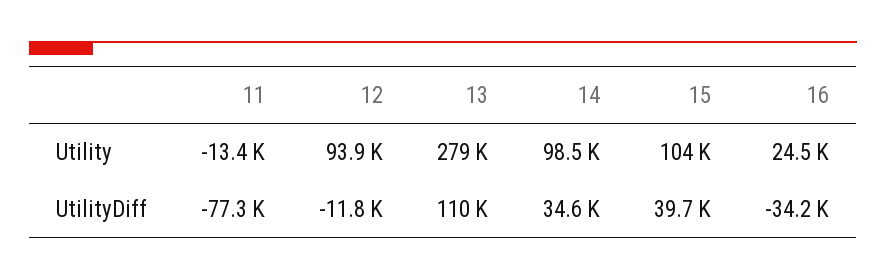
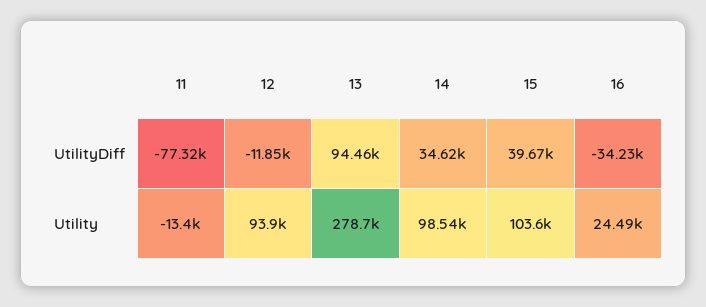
  {
    "11": {
      "Utility": -13400,
      "UtilityDiff": -77320
    },
    "12": {
      "Utility": 93900,
      "UtilityDiff": -11850
    },
    "13": {
      "Utility": 278700,
-     "UtilityDiff": 110000
+     "UtilityDiff": 94460
    },
    "14": {
      "Utility": 98540,
      "UtilityDiff": 34620
    },
    "15": {
      "Utility": 103600,
      "UtilityDiff": 39670
    },
    "16": {
      "Utility": 24490,
      "UtilityDiff": -34230
    }
  }

